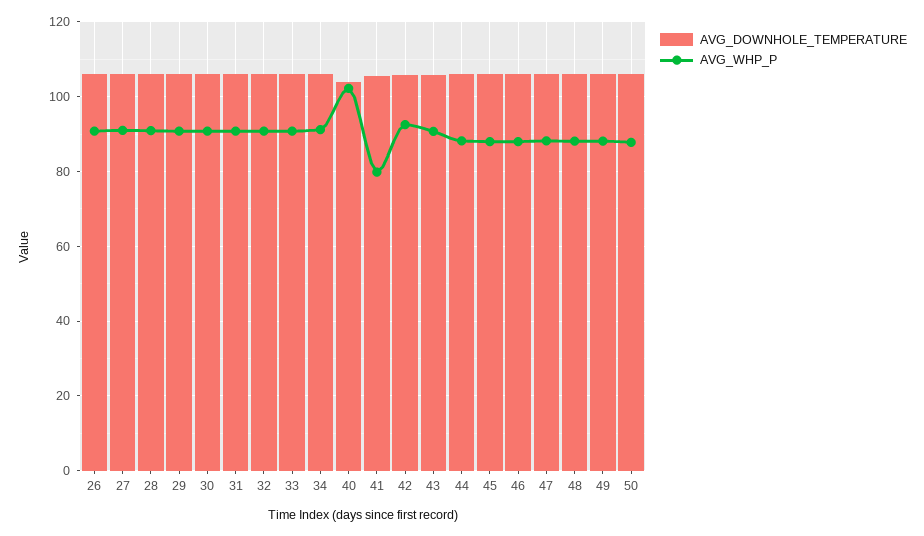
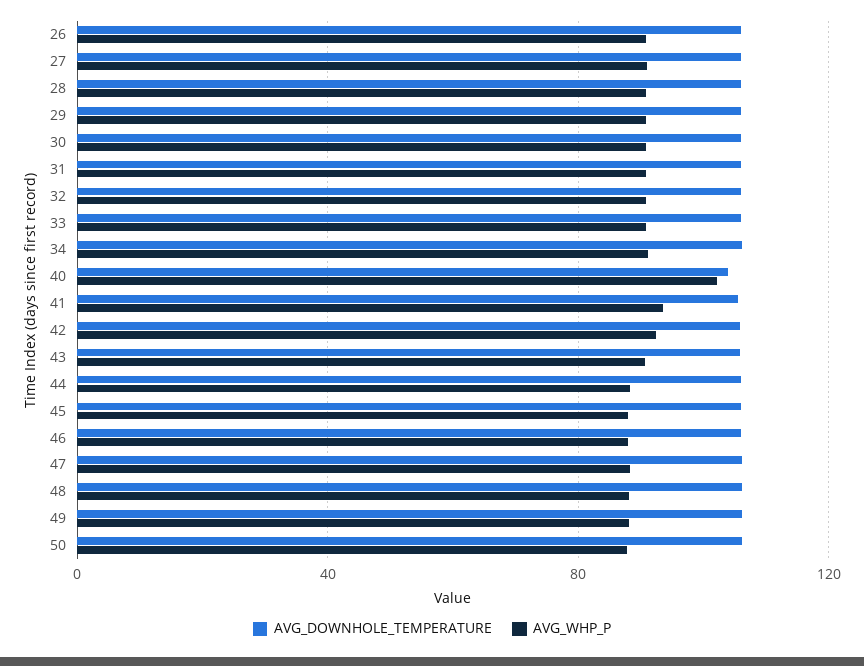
  {
    "AVG_DOWNHOLE_TEMPERATURE": {
      "26": 106,
      "27": 106,
      "28": 106,
      "29": 106,
      "30": 106,
      "31": 106,
      "32": 106,
      "33": 106,
      "34": 106,
      "40": 104,
      "41": 106,
      "42": 106,
      "43": 106,
      "44": 106,
      "45": 106,
      "46": 106,
      "47": 106,
      "48": 106,
      "49": 106,
      "50": 106
    },
    "AVG_WHP_P": {
      "26": 90,
      "27": 92,
      "28": 90,
      "29": 90,
      "30": 90,
      "31": 90,
      "32": 90,
      "33": 90,
      "34": 92,
      "40": 102,
-     "41": 80,
+     "41": 95,
      "42": 92,
      "43": 90,
      "44": 88,
      "45": 88,
      "46": 88,
      "47": 88,
      "48": 88,
      "49": 88,
      "50": 88
    }
  }

